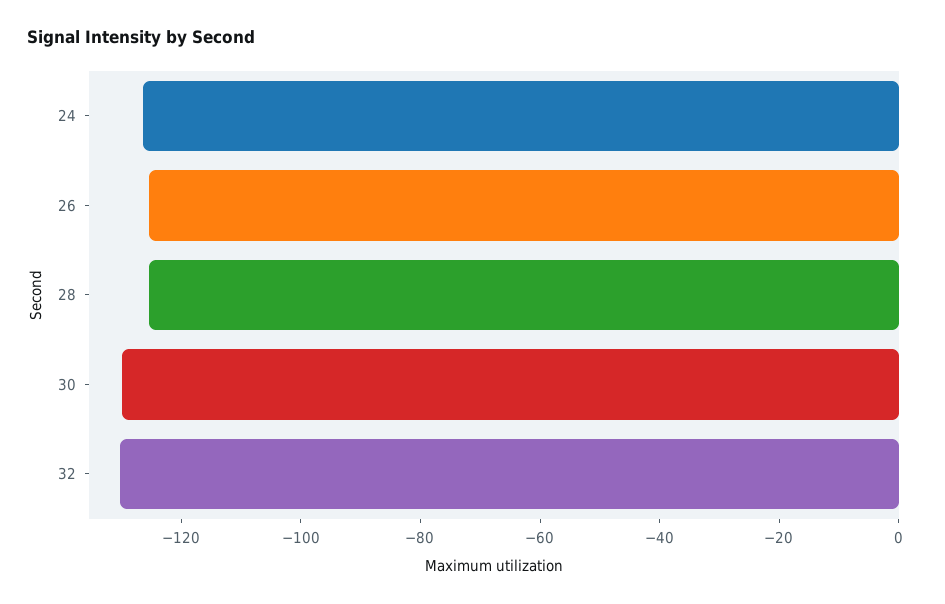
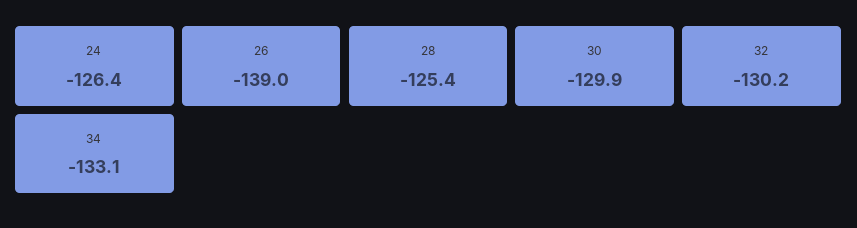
  {
    "24": -126.4,
-   "26": -125,
+   "26": -139,
    "28": -125.4,
    "30": -129.9,
-   "32": -130.2
+   "32": -130.2,
+   "34": -133.1
  }

